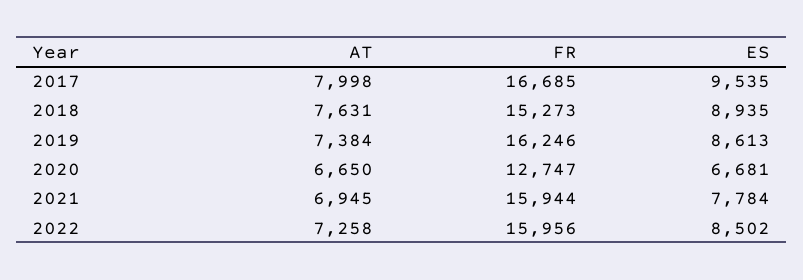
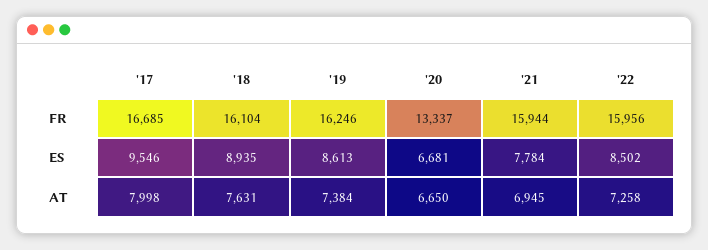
  {
    "AT": {
      "2017": 7998,
      "2018": 7631,
      "2019": 7384,
      "2020": 6650,
      "2021": 6945,
      "2022": 7258
    },
    "FR": {
      "2017": 16685,
-     "2018": 15273,
+     "2018": 16104,
      "2019": 16246,
-     "2020": 12747,
+     "2020": 13337,
      "2021": 15944,
      "2022": 15956
    },
    "ES": {
-     "2017": 9535,
+     "2017": 9546,
      "2018": 8935,
      "2019": 8613,
      "2020": 6681,
      "2021": 7784,
      "2022": 8502
    }
  }

